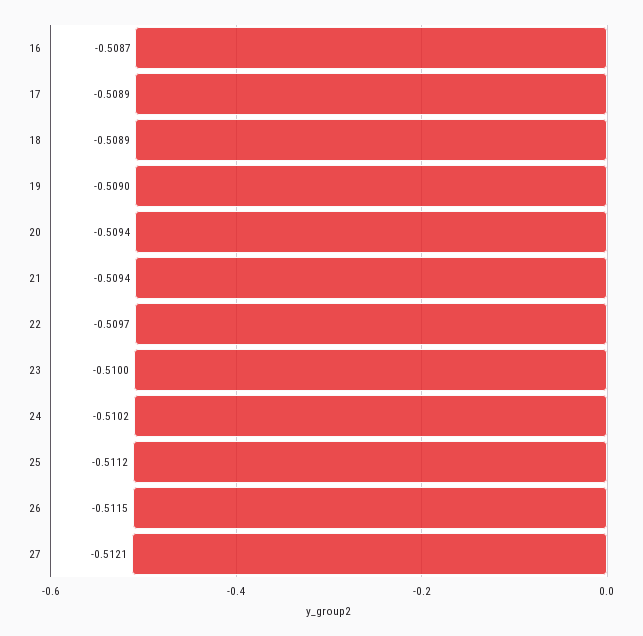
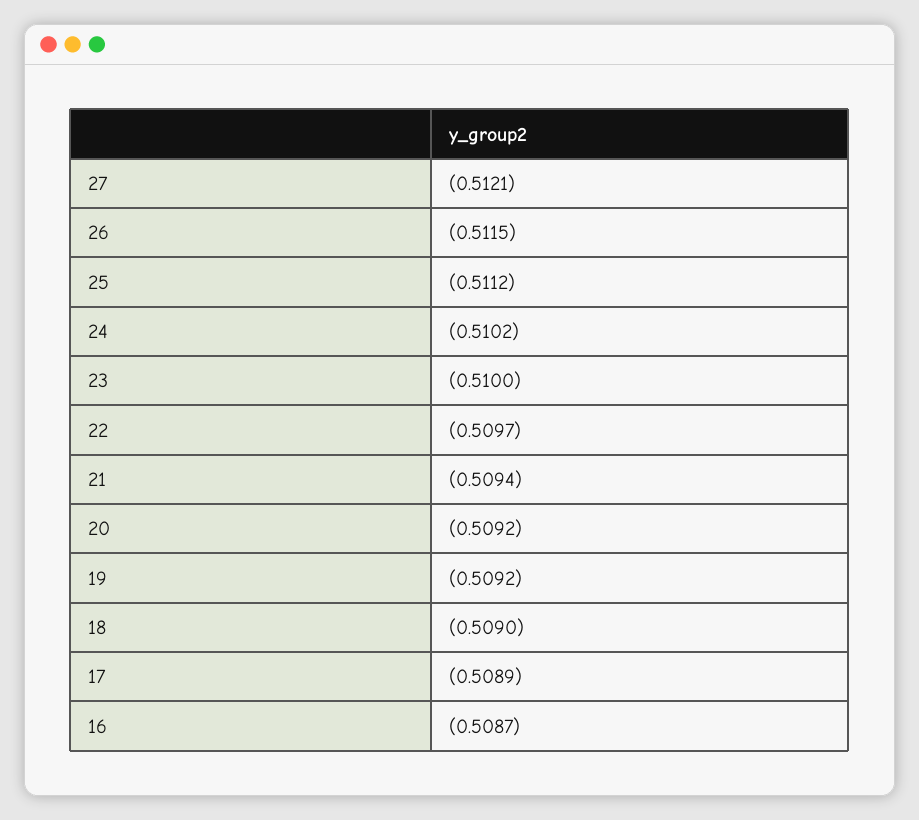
  {
    "16": -0.5087,
    "17": -0.5089,
-   "18": -0.5089,
+   "18": -0.509,
-   "19": -0.509,
+   "19": -0.5092,
-   "20": -0.5094,
+   "20": -0.5092,
    "21": -0.5094,
    "22": -0.5097,
    "23": -0.51,
    "24": -0.5102,
    "25": -0.5112,
    "26": -0.5115,
    "27": -0.5121
  }

